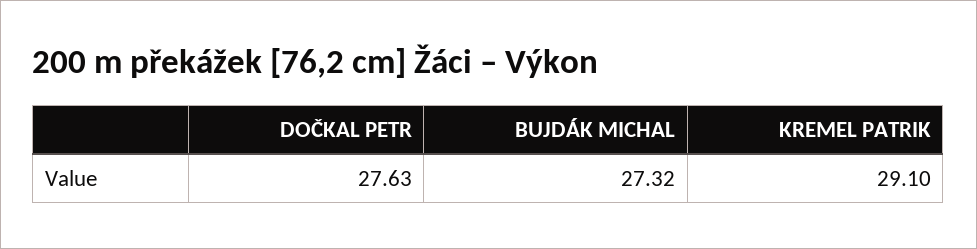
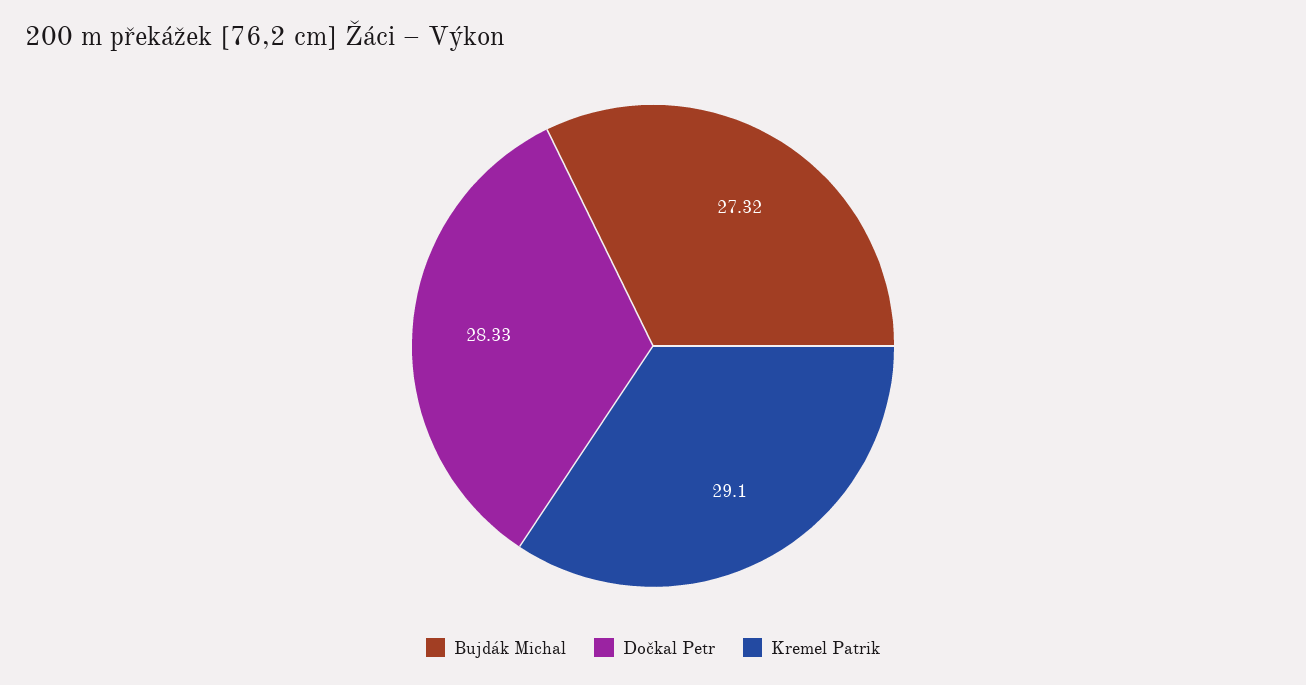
  {
-   "DOČKAL PETR": 27.63,
+   "DOČKAL PETR": 28.33,
    "BUJDÁK MICHAL": 27.32,
    "KREMEL PATRIK": 29.1
  }

